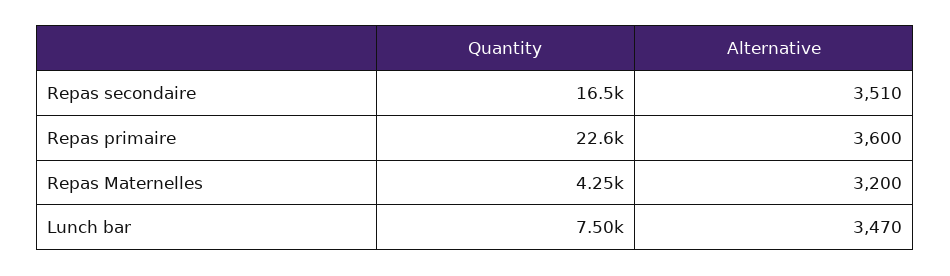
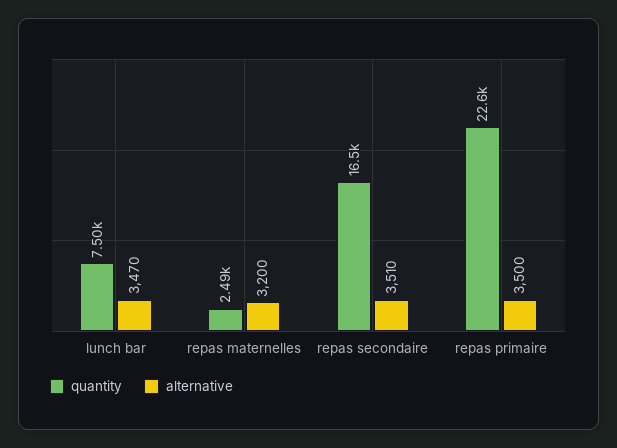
  {
    "Quantity": {
      "Repas secondaire": 16500,
      "Repas primaire": 22600,
-     "Repas Maternelles": 4250,
+     "Repas Maternelles": 2490,
      "Lunch bar": 7500
    },
    "Alternative": {
      "Repas secondaire": 3510,
-     "Repas primaire": 3600,
+     "Repas primaire": 3500,
      "Repas Maternelles": 3200,
      "Lunch bar": 3470
    }
  }

